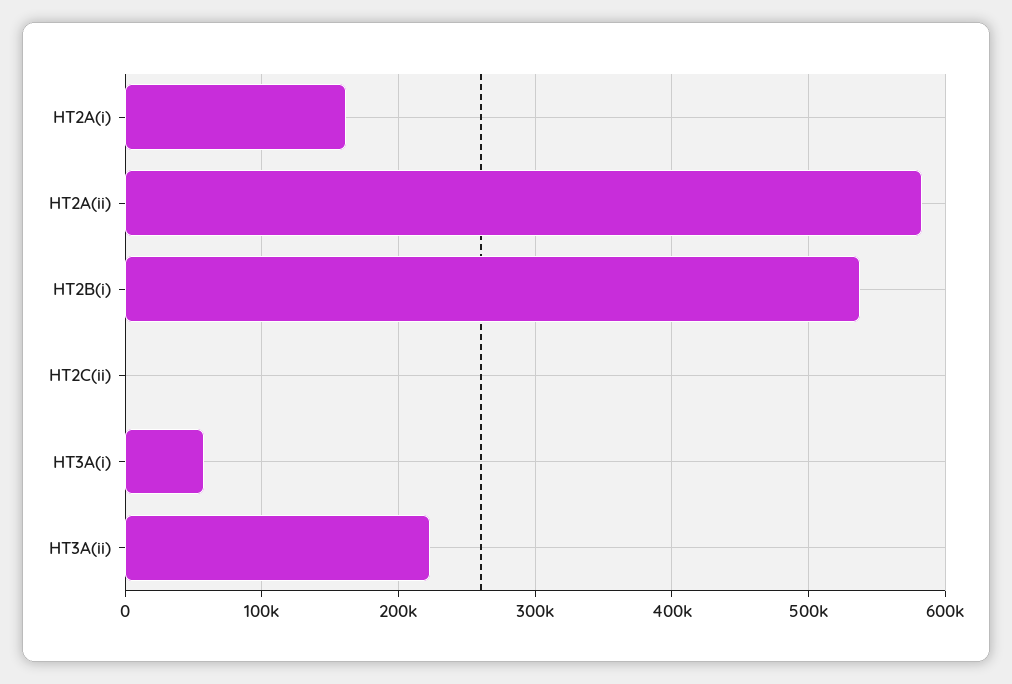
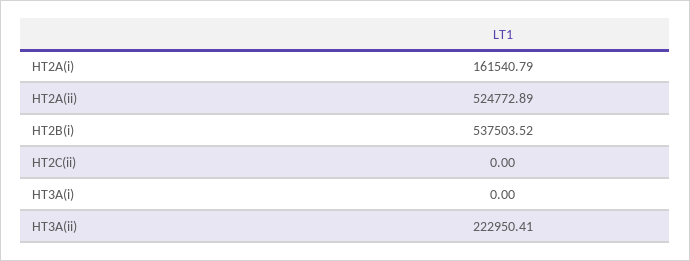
  {
    "HT2A(i)": 161540.79,
-   "HT2A(ii)": 580000,
+   "HT2A(ii)": 524772.89,
    "HT2B(i)": 537503.52,
    "HT2C(ii)": 0,
-   "HT3A(i)": 60000,
+   "HT3A(i)": 0,
    "HT3A(ii)": 222950.41
  }

